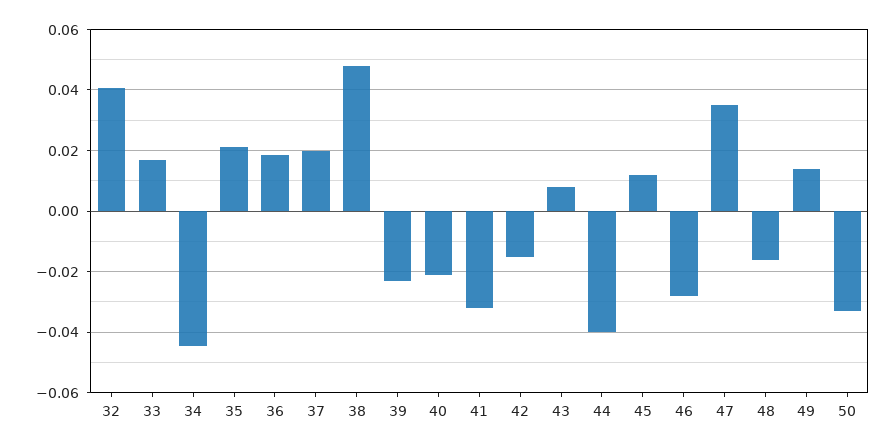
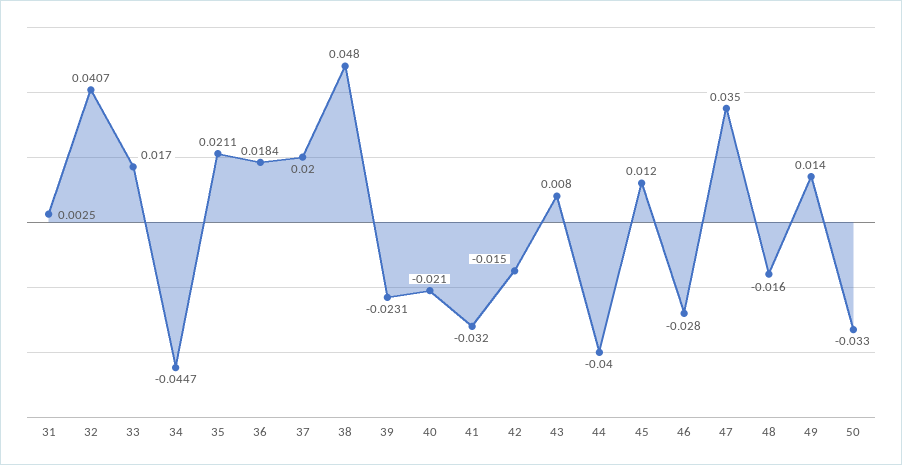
  {
    "32": 0.0407,
    "33": 0.017,
    "34": -0.0447,
    "35": 0.0211,
    "36": 0.0184,
    "37": 0.02,
    "38": 0.048,
    "39": -0.0231,
    "40": -0.021,
    "41": -0.032,
    "42": -0.015,
    "43": 0.008,
    "44": -0.04,
    "45": 0.012,
    "46": -0.028,
    "47": 0.035,
    "48": -0.016,
    "49": 0.014,
-   "50": -0.033
+   "50": -0.033,
+   "31": 0.0025
  }

